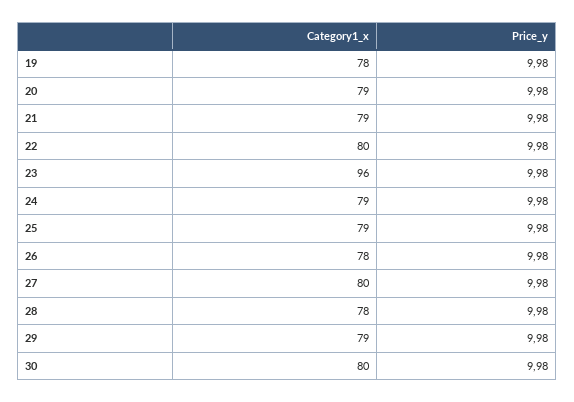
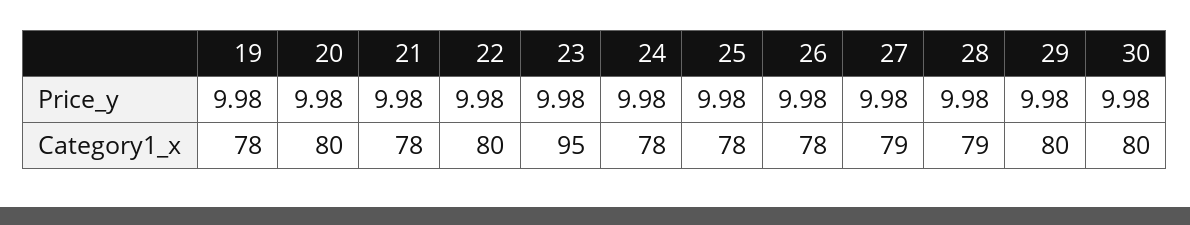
  {
    "Category1_x": {
      "19": 78,
-     "20": 79,
+     "20": 80,
-     "21": 79,
+     "21": 78,
      "22": 80,
-     "23": 96,
+     "23": 95,
-     "24": 79,
+     "24": 78,
-     "25": 79,
+     "25": 78,
      "26": 78,
-     "27": 80,
+     "27": 79,
-     "28": 78,
+     "28": 79,
-     "29": 79,
+     "29": 80,
      "30": 80
    },
    "Price_y": {
      "19": 9.98,
      "20": 9.98,
      "21": 9.98,
      "22": 9.98,
      "23": 9.98,
      "24": 9.98,
      "25": 9.98,
      "26": 9.98,
      "27": 9.98,
      "28": 9.98,
      "29": 9.98,
      "30": 9.98
    }
  }

